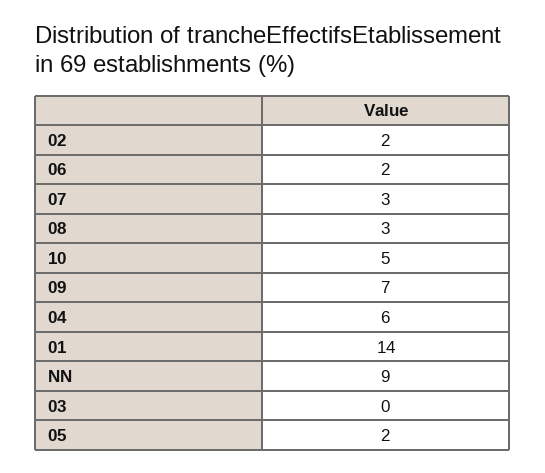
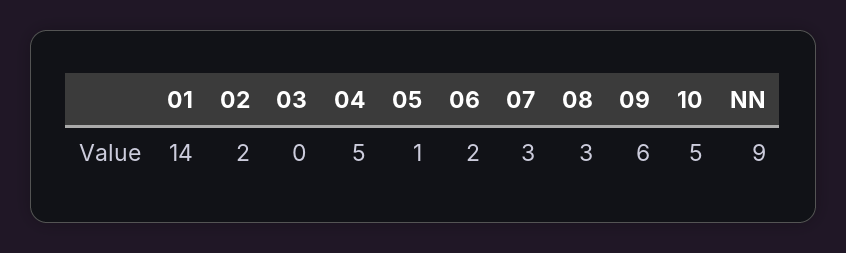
  {
    "02": 2,
    "06": 2,
    "07": 3,
    "08": 3,
    "10": 5,
-   "09": 7,
+   "09": 6,
-   "04": 6,
+   "04": 5,
    "01": 14,
    "NN": 9,
    "03": 0,
-   "05": 2
+   "05": 1
  }

